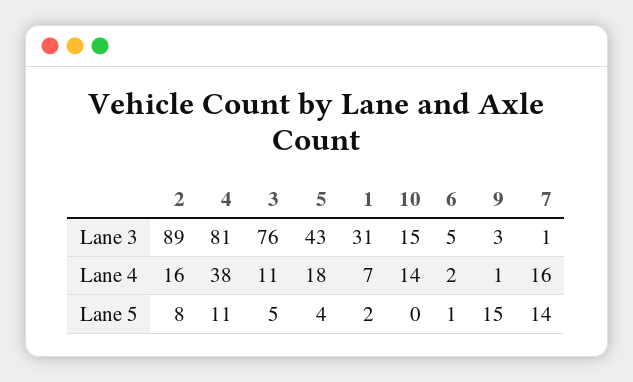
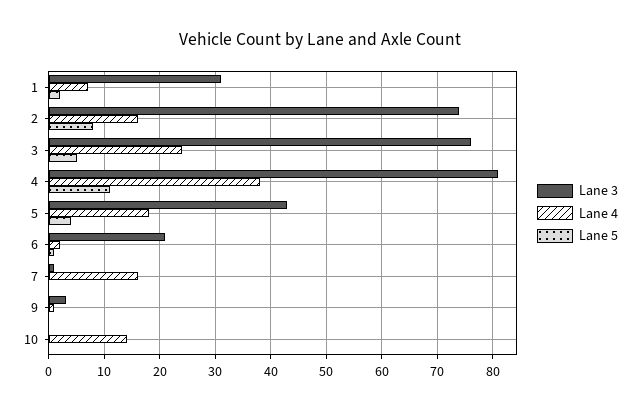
  {
    "Lane 3": {
-     "2": 89,
+     "2": 75,
      "4": 81,
      "3": 76,
      "5": 43,
      "1": 31,
-     "10": 15,
+     "10": 0,
-     "6": 5,
+     "6": 20,
      "9": 3,
      "7": 1
    },
    "Lane 4": {
      "2": 16,
      "4": 38,
-     "3": 11,
+     "3": 25,
      "5": 18,
      "1": 7,
      "10": 14,
      "6": 2,
      "9": 1,
      "7": 16
    },
    "Lane 5": {
      "2": 8,
      "4": 11,
      "3": 5,
      "5": 4,
      "1": 2,
      "10": 0,
      "6": 1,
-     "9": 15,
+     "9": 0,
-     "7": 14
+     "7": 0
    }
  }

